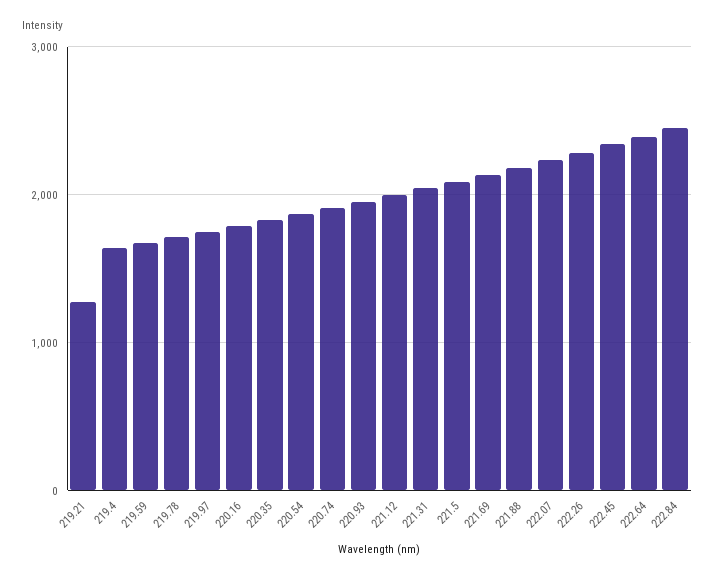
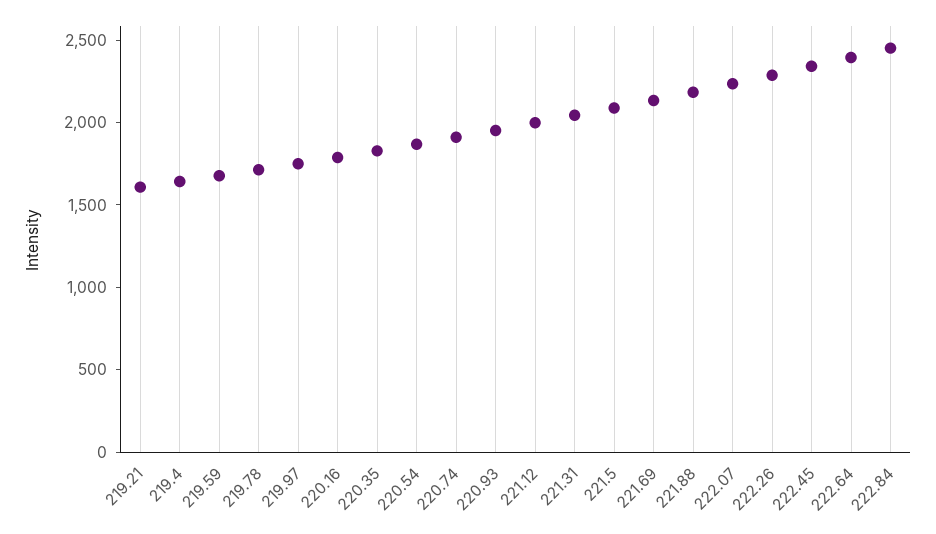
  {
-   "219.21": 1300,
+   "219.21": 1600,
    "219.4": 1600,
    "219.59": 1700,
    "219.78": 1700,
    "219.97": 1800,
    "220.16": 1800,
    "220.35": 1800,
    "220.54": 1900,
    "220.74": 1900,
    "220.93": 2000,
    "221.12": 2000,
    "221.31": 2000,
    "221.5": 2100,
    "221.69": 2100,
    "221.88": 2200,
    "222.07": 2200,
    "222.26": 2300,
    "222.45": 2300,
    "222.64": 2400,
    "222.84": 2500
  }

